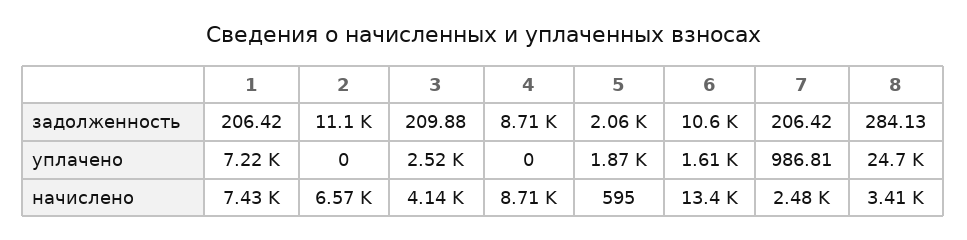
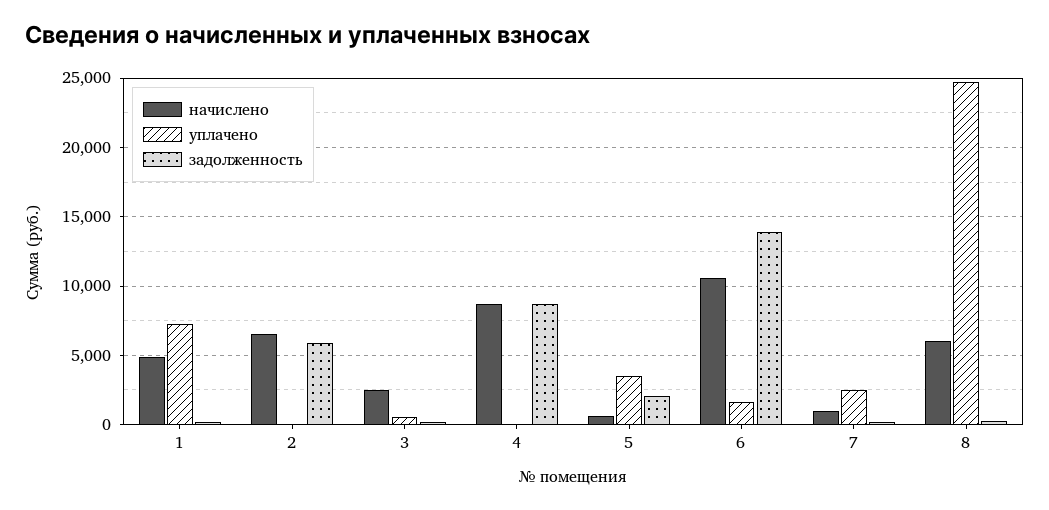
  {
    "задолженность": {
      "1": 206.42,
-     "2": 11100,
+     "2": 6000,
      "3": 209.88,
      "4": 8710,
      "5": 2060,
-     "6": 10600,
+     "6": 14000,
      "7": 206.42,
      "8": 284.13
    },
    "уплачено": {
      "1": 7220,
      "2": 0,
-     "3": 2520,
+     "3": 500,
      "4": 0,
-     "5": 1870,
+     "5": 3500,
      "6": 1610,
-     "7": 986.81,
+     "7": 2500,
      "8": 24700
    },
    "начислено": {
-     "1": 7430,
+     "1": 5000,
      "2": 6570,
-     "3": 4140,
+     "3": 2500,
      "4": 8710,
      "5": 595,
-     "6": 13400,
+     "6": 10500,
-     "7": 2480,
+     "7": 1000,
-     "8": 3410
+     "8": 6000
    }
  }

